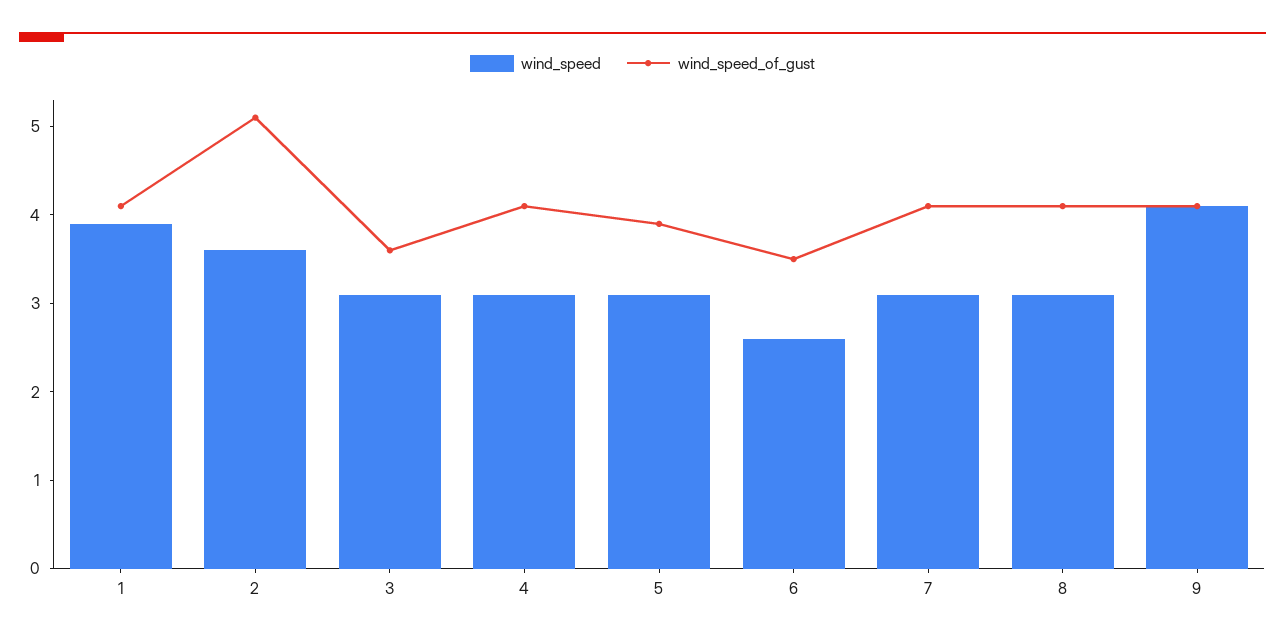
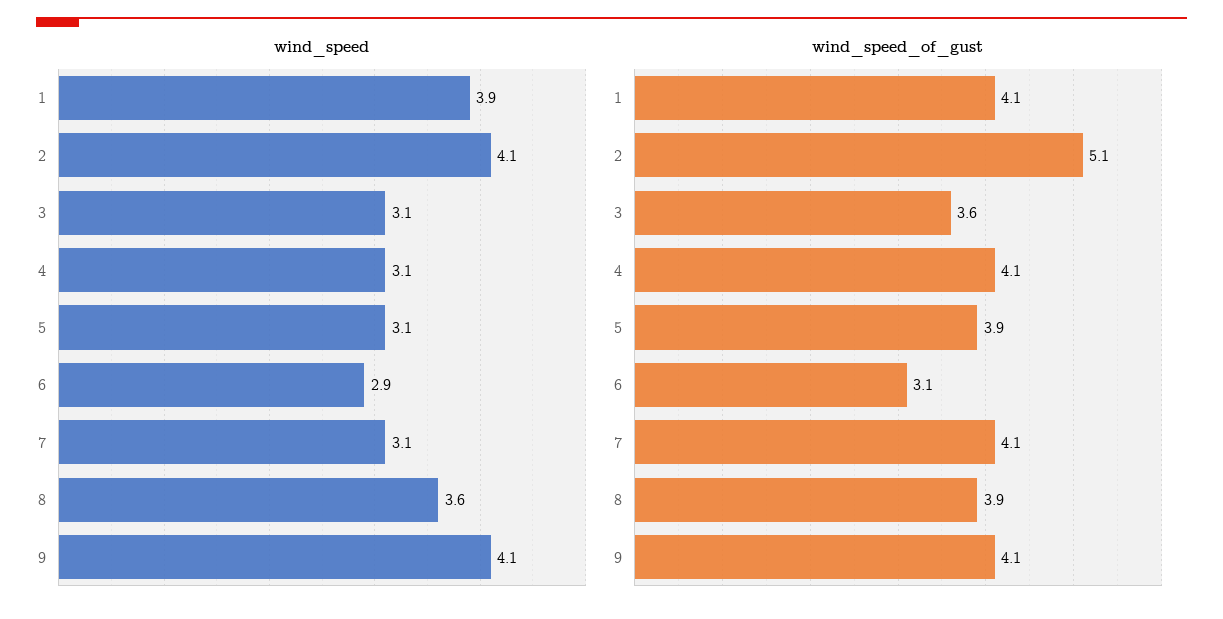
  {
    "wind_speed": {
      "1": 3.9,
-     "2": 3.6,
+     "2": 4.1,
      "3": 3.1,
      "4": 3.1,
      "5": 3.1,
-     "6": 2.6,
+     "6": 2.9,
      "7": 3.1,
-     "8": 3.1,
+     "8": 3.6,
      "9": 4.1
    },
    "wind_speed_of_gust": {
      "1": 4.1,
      "2": 5.1,
      "3": 3.6,
      "4": 4.1,
      "5": 3.9,
-     "6": 3.5,
+     "6": 3.1,
      "7": 4.1,
-     "8": 4.1,
+     "8": 3.9,
      "9": 4.1
    }
  }

